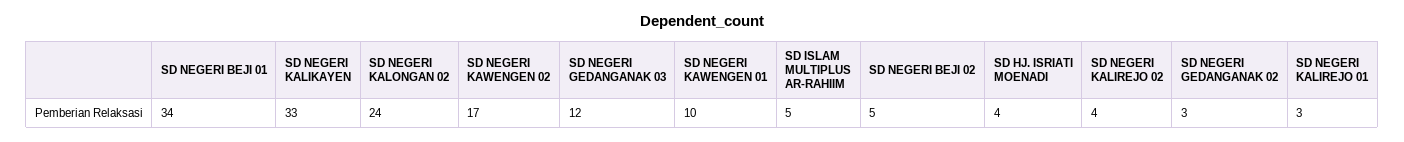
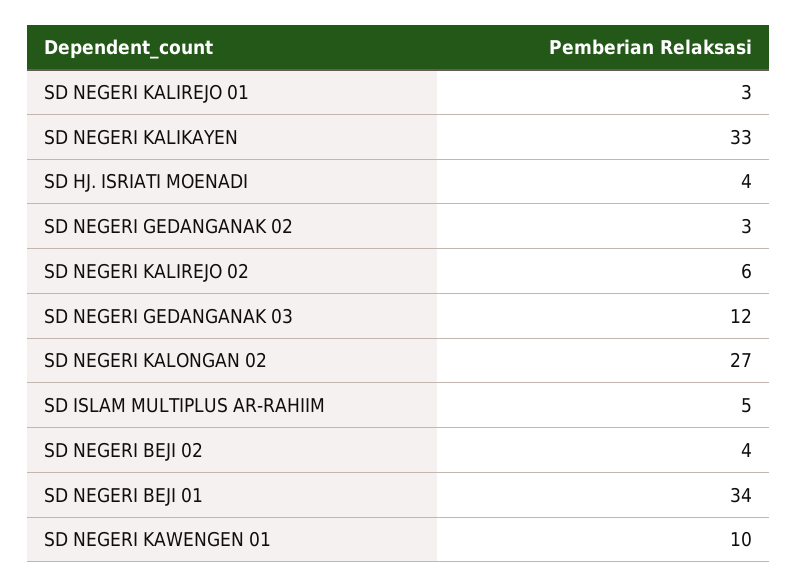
  {
    "SD NEGERI BEJI 01": 34,
    "SD NEGERI KALIKAYEN": 33,
-   "SD NEGERI KALONGAN 02": 24,
+   "SD NEGERI KALONGAN 02": 27,
-   "SD NEGERI KAWENGEN 02": 17,
    "SD NEGERI GEDANGANAK 03": 12,
    "SD NEGERI KAWENGEN 01": 10,
    "SD ISLAM MULTIPLUS AR-RAHIIM": 5,
-   "SD NEGERI BEJI 02": 5,
+   "SD NEGERI BEJI 02": 4,
    "SD HJ. ISRIATI MOENADI": 4,
-   "SD NEGERI KALIREJO 02": 4,
+   "SD NEGERI KALIREJO 02": 6,
    "SD NEGERI GEDANGANAK 02": 3,
    "SD NEGERI KALIREJO 01": 3
  }

